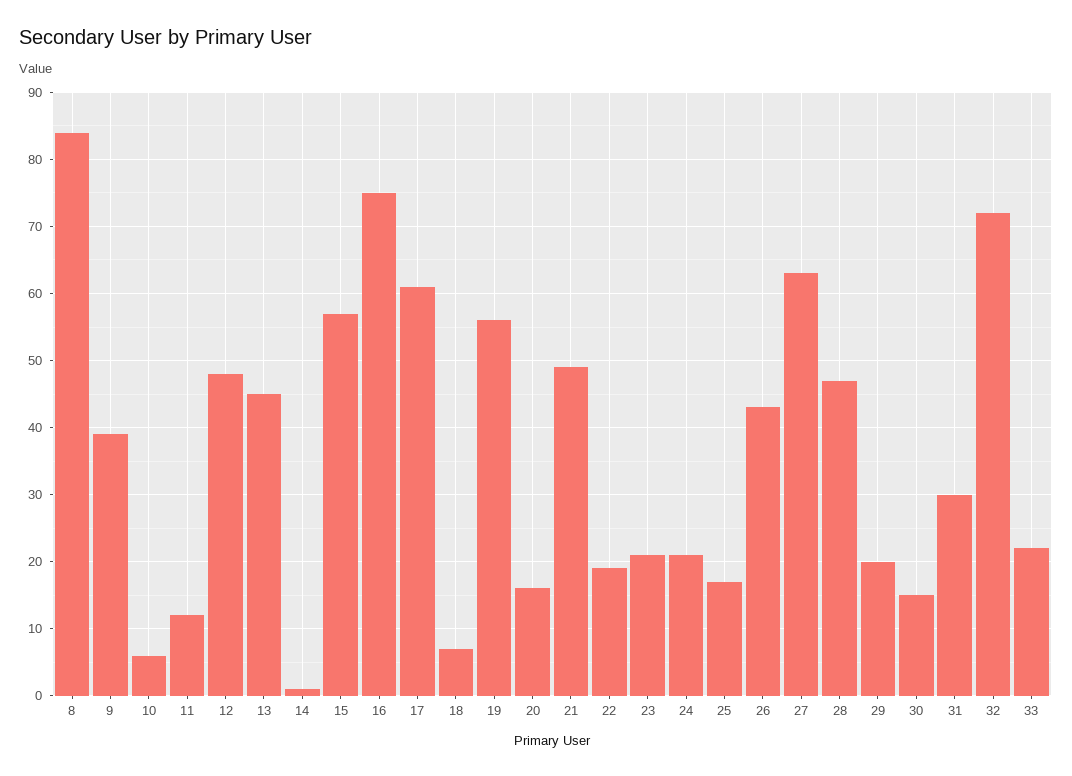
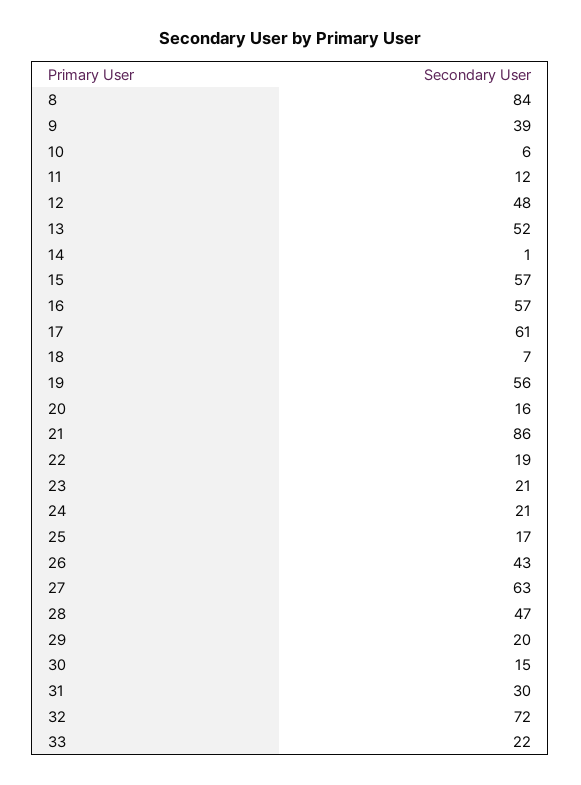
  {
    "8": 84,
    "9": 39,
    "10": 6,
    "11": 12,
    "12": 48,
-   "13": 45,
+   "13": 52,
    "14": 1,
    "15": 57,
-   "16": 75,
+   "16": 57,
    "17": 61,
    "18": 7,
    "19": 56,
    "20": 16,
-   "21": 49,
+   "21": 86,
    "22": 19,
    "23": 21,
    "24": 21,
    "25": 17,
    "26": 43,
    "27": 63,
    "28": 47,
    "29": 20,
    "30": 15,
    "31": 30,
    "32": 72,
    "33": 22
  }

